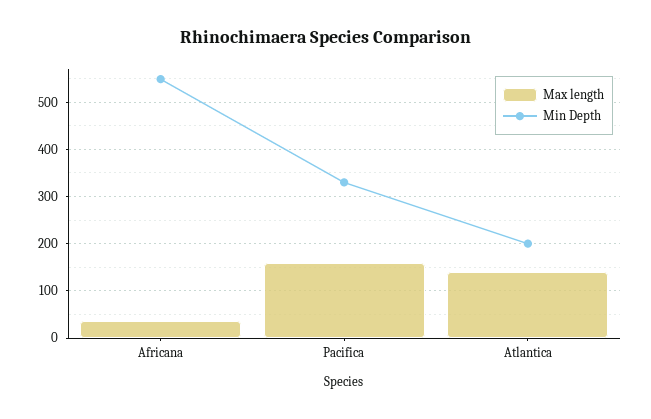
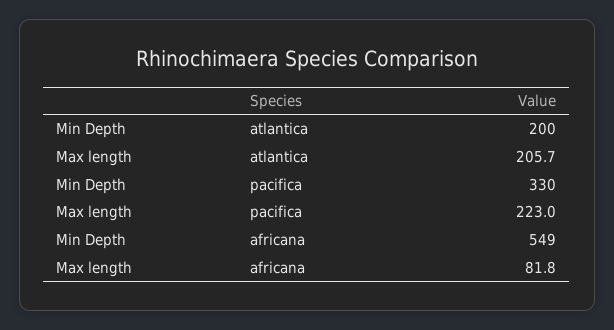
  {
    "Max length": {
-     "Africana": 40,
+     "Africana": 81.8,
-     "Pacifica": 160,
+     "Pacifica": 223,
-     "Atlantica": 140
+     "Atlantica": 205.7
    },
    "Min Depth": {
      "Africana": 549,
      "Pacifica": 330,
      "Atlantica": 200
    }
  }

